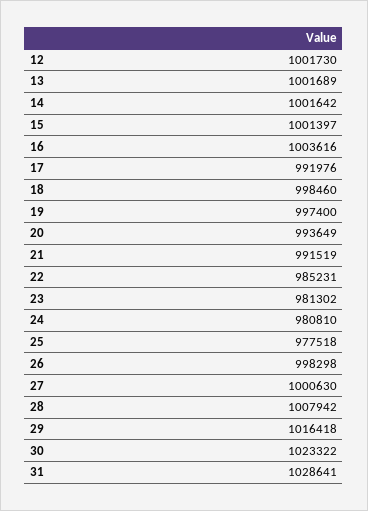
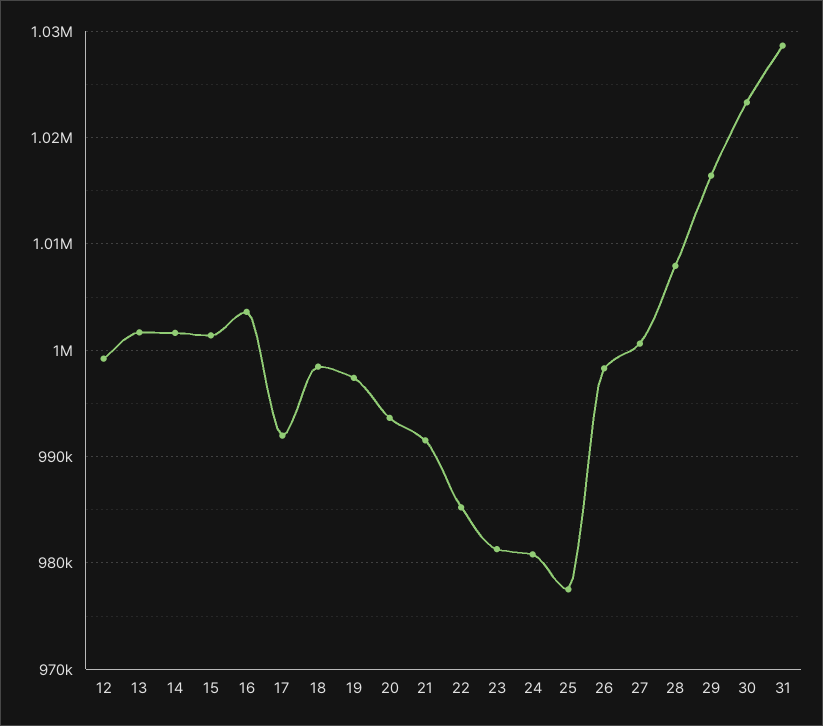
  {
-   "12": 1001730,
+   "12": 999000,
    "13": 1001689,
    "14": 1001642,
    "15": 1001397,
    "16": 1003616,
    "17": 991976,
    "18": 998460,
    "19": 997400,
    "20": 993649,
    "21": 991519,
    "22": 985231,
    "23": 981302,
    "24": 980810,
    "25": 977518,
    "26": 998298,
    "27": 1000630,
    "28": 1007942,
    "29": 1016418,
    "30": 1023322,
    "31": 1028641
  }

